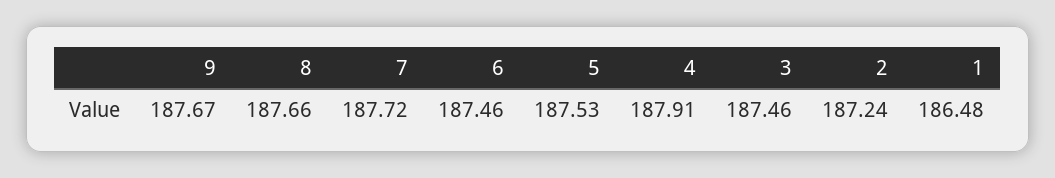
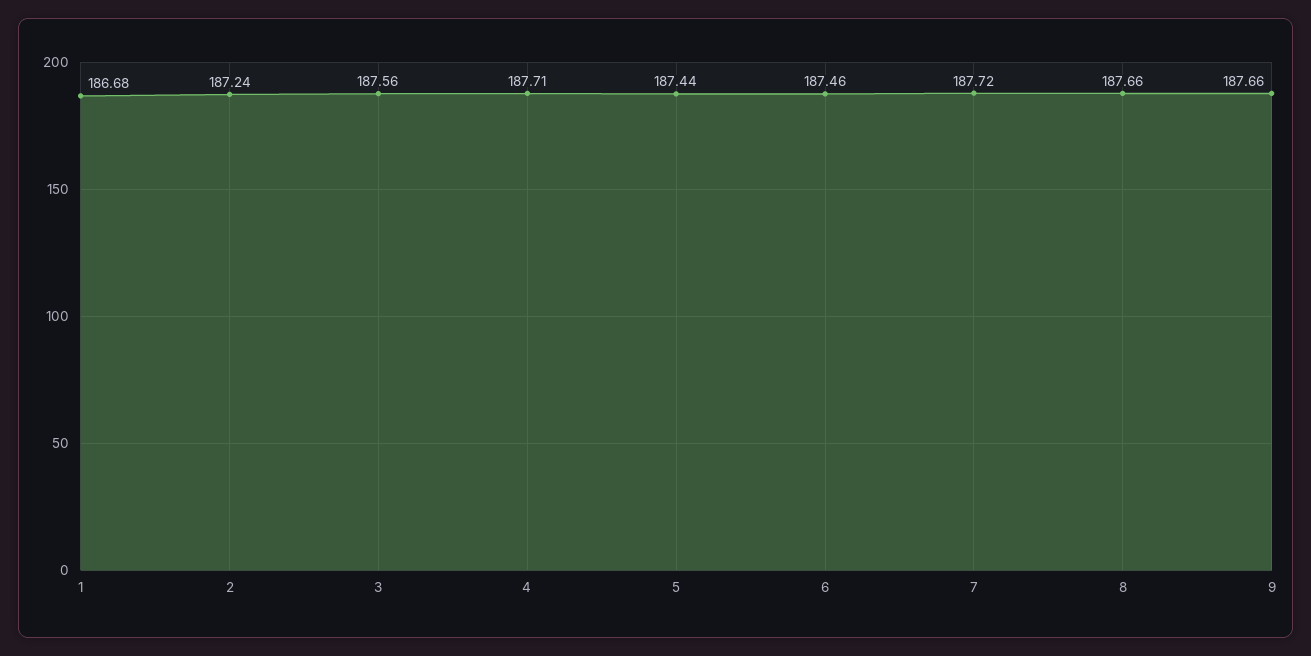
  {
-   "9": 187.67,
+   "9": 187.66,
    "8": 187.66,
    "7": 187.72,
    "6": 187.46,
-   "5": 187.53,
+   "5": 187.44,
-   "4": 187.91,
+   "4": 187.71,
-   "3": 187.46,
+   "3": 187.56,
    "2": 187.24,
-   "1": 186.48
+   "1": 186.68
  }

